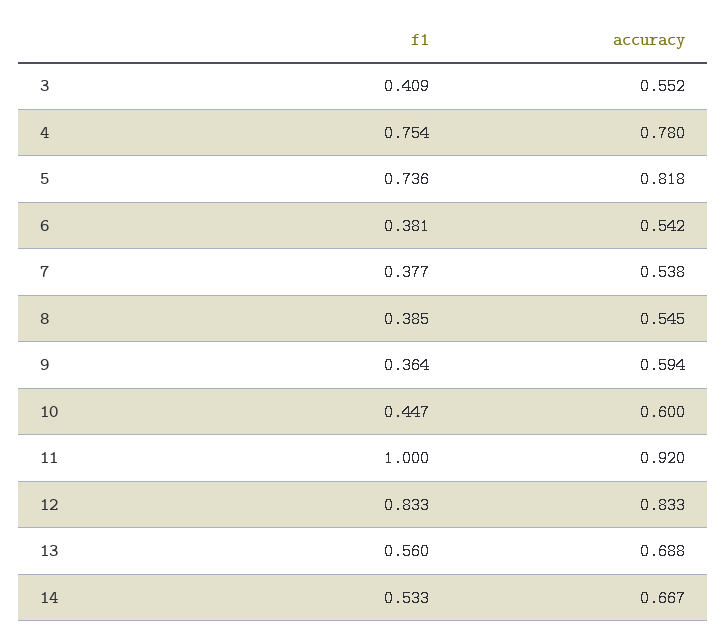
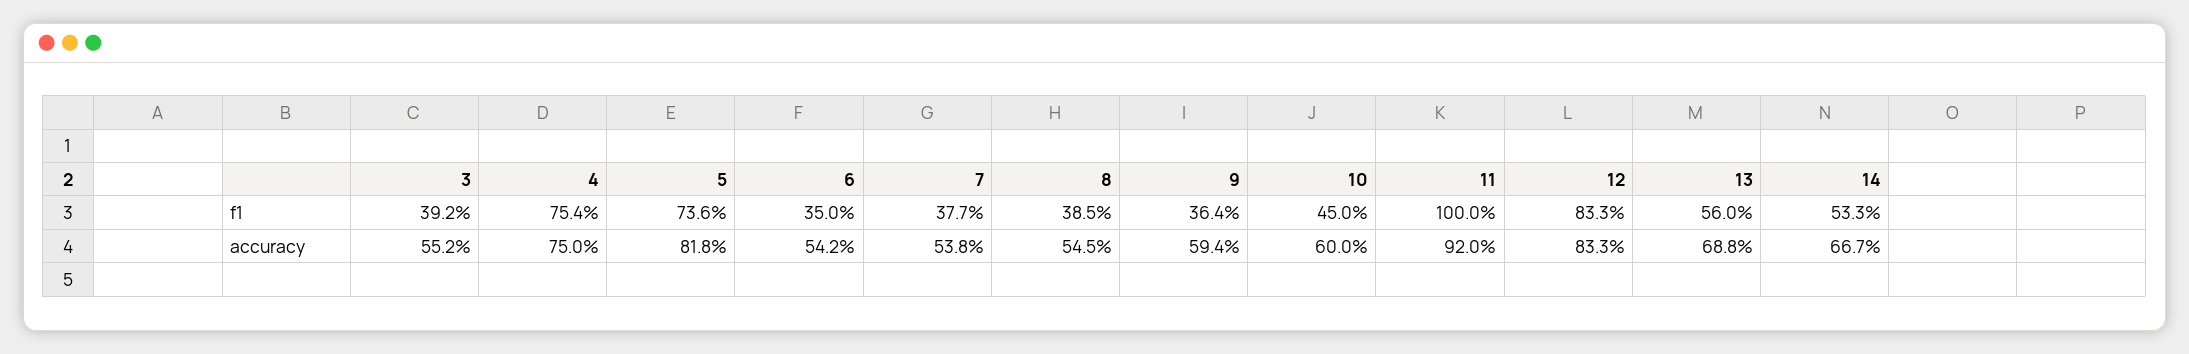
  {
    "f1": {
-     "3": 0.409,
+     "3": 0.392,
      "4": 0.754,
      "5": 0.736,
-     "6": 0.381,
+     "6": 0.35,
      "7": 0.377,
      "8": 0.385,
      "9": 0.364,
-     "10": 0.447,
+     "10": 0.45,
      "11": 1,
      "12": 0.833,
      "13": 0.56,
      "14": 0.533
    },
    "accuracy": {
      "3": 0.552,
-     "4": 0.78,
+     "4": 0.75,
      "5": 0.818,
      "6": 0.542,
      "7": 0.538,
      "8": 0.545,
      "9": 0.594,
      "10": 0.6,
      "11": 0.92,
      "12": 0.833,
      "13": 0.688,
      "14": 0.667
    }
  }

